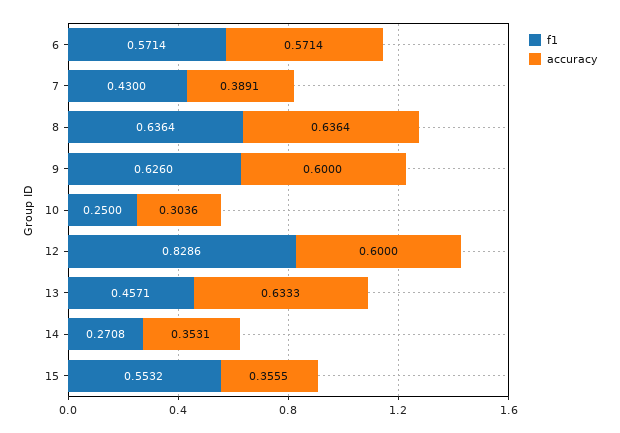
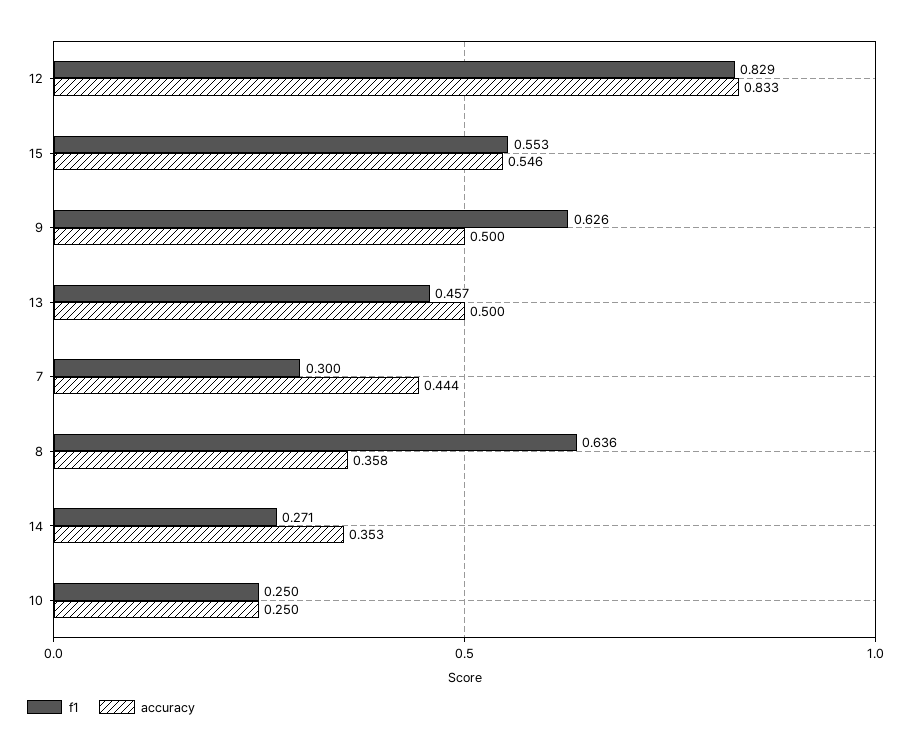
  {
    "f1": {
-     "6": 0.5714,
-     "7": 0.43,
+     "7": 0.3,
      "8": 0.6364,
      "9": 0.626,
      "10": 0.25,
      "12": 0.8286,
      "13": 0.4571,
      "14": 0.2708,
      "15": 0.5532
    },
    "accuracy": {
-     "6": 0.5714,
-     "7": 0.3891,
+     "7": 0.444,
-     "8": 0.6364,
+     "8": 0.358,
-     "9": 0.6,
+     "9": 0.5,
-     "10": 0.3036,
+     "10": 0.25,
-     "12": 0.6,
+     "12": 0.833,
-     "13": 0.6333,
+     "13": 0.5,
      "14": 0.3531,
-     "15": 0.3555
+     "15": 0.546
    }
  }

